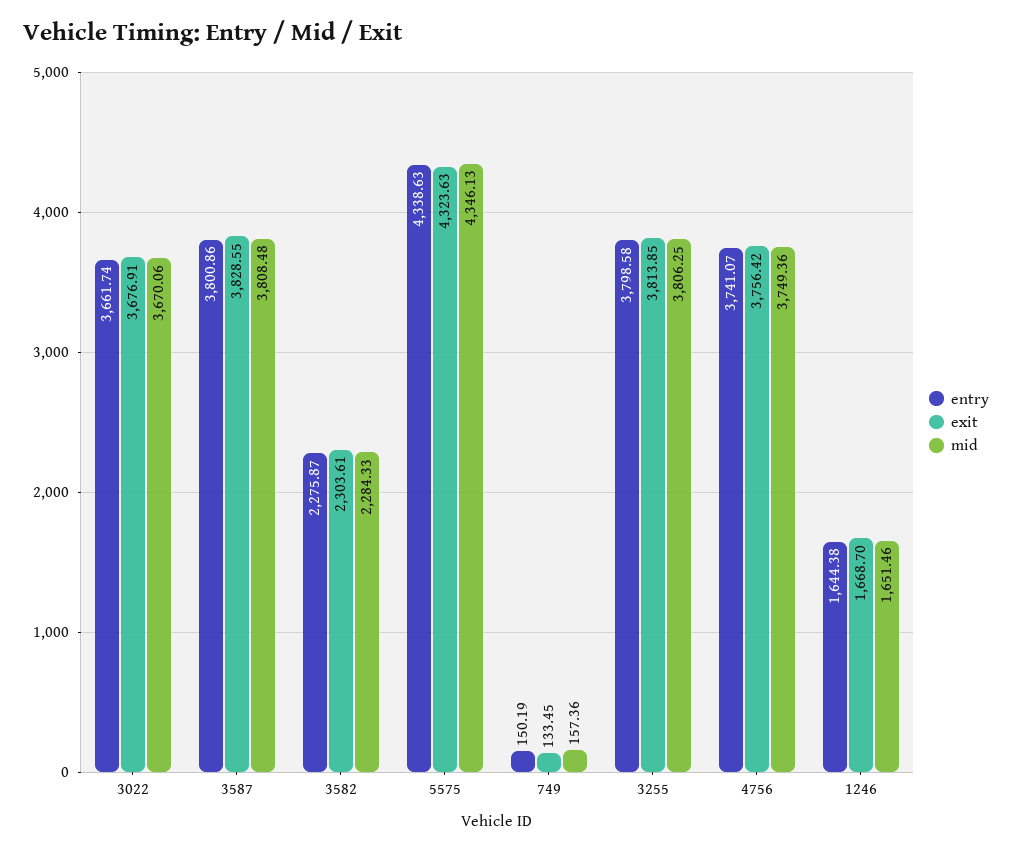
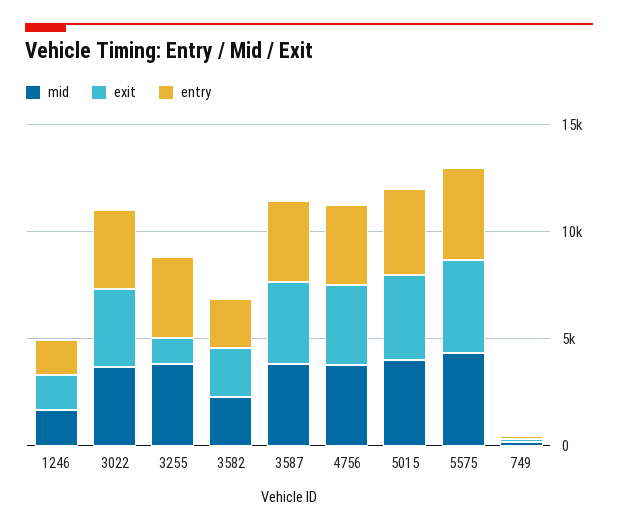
  {
    "entry": {
      "3022": 3661.74,
      "3587": 3800.86,
      "3582": 2275.87,
      "5575": 4338.63,
      "749": 150.19,
      "3255": 3798.58,
      "4756": 3741.07,
-     "1246": 1644.38
+     "1246": 1644.38,
+     "5015": 4000
    },
    "exit": {
      "3022": 3676.91,
      "3587": 3828.55,
      "3582": 2303.61,
      "5575": 4323.63,
      "749": 133.45,
-     "3255": 3813.85,
+     "3255": 1000,
      "4756": 3756.42,
-     "1246": 1668.7
+     "1246": 1668.7,
+     "5015": 4000
    },
    "mid": {
      "3022": 3670.06,
      "3587": 3808.48,
      "3582": 2284.33,
      "5575": 4346.13,
      "749": 157.36,
      "3255": 3806.25,
      "4756": 3749.36,
-     "1246": 1651.46
+     "1246": 1651.46,
+     "5015": 4000
    }
  }

